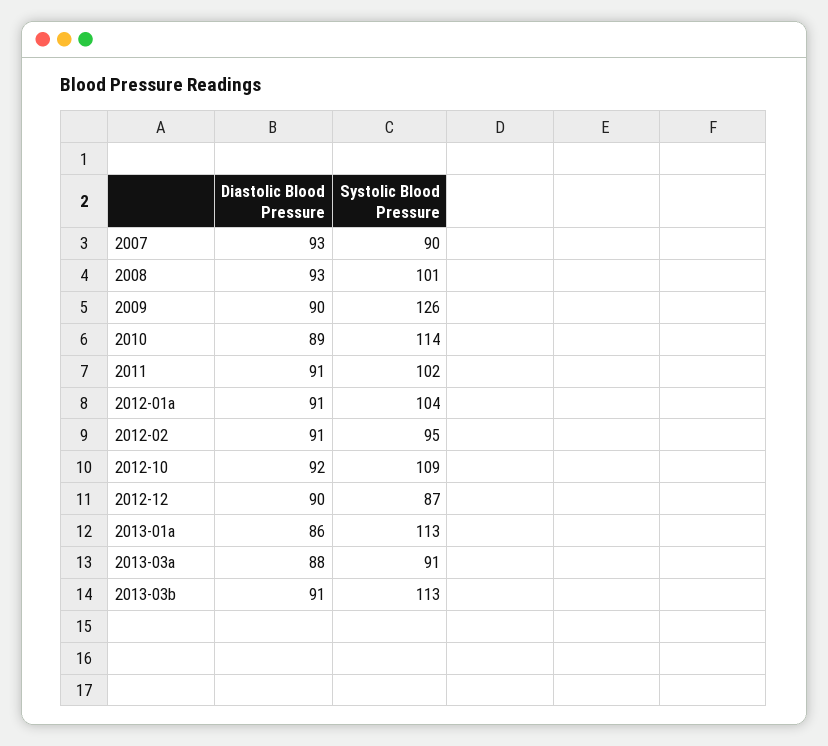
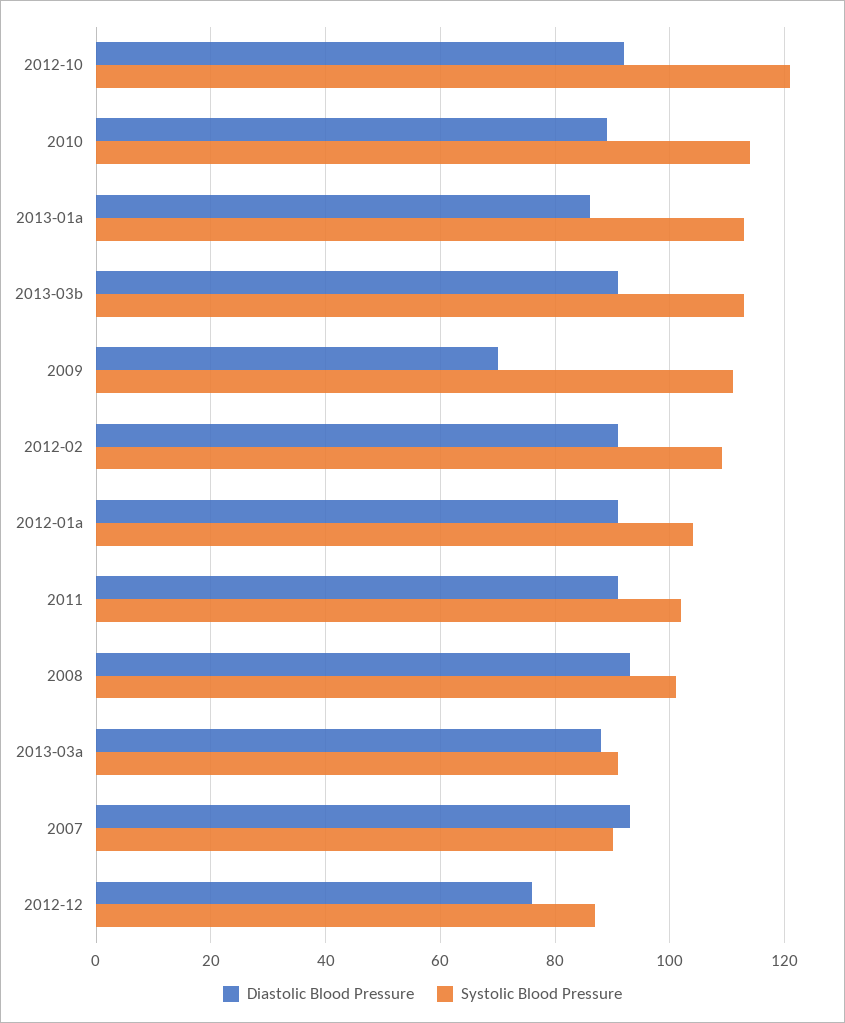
  {
    "Diastolic Blood Pressure": {
      "2007": 93,
      "2008": 93,
-     "2009": 90,
+     "2009": 70,
      "2010": 89,
      "2011": 91,
      "2012-01a": 91,
      "2012-02": 91,
      "2012-10": 92,
-     "2012-12": 90,
+     "2012-12": 75,
      "2013-01a": 86,
      "2013-03a": 88,
      "2013-03b": 91
    },
    "Systolic Blood Pressure": {
      "2007": 90,
      "2008": 101,
-     "2009": 126,
+     "2009": 110,
      "2010": 114,
      "2011": 102,
      "2012-01a": 104,
-     "2012-02": 95,
+     "2012-02": 110,
-     "2012-10": 109,
+     "2012-10": 120,
      "2012-12": 87,
      "2013-01a": 113,
      "2013-03a": 91,
      "2013-03b": 113
    }
  }

